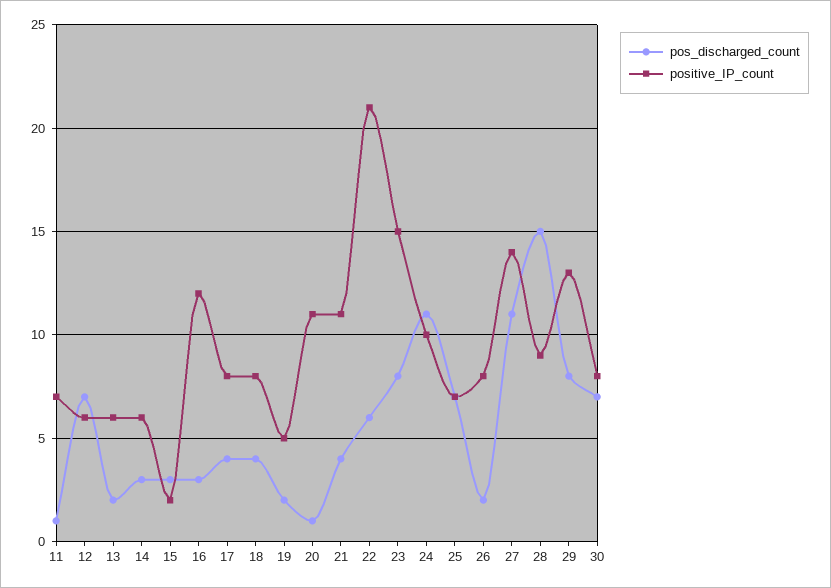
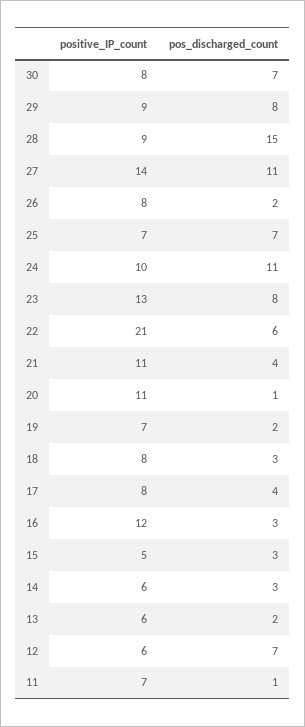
  {
    "pos_discharged_count": {
      "11": 1,
      "12": 7,
      "13": 2,
      "14": 3,
      "15": 3,
      "16": 3,
      "17": 4,
-     "18": 4,
+     "18": 3,
      "19": 2,
      "20": 1,
      "21": 4,
      "22": 6,
      "23": 8,
      "24": 11,
      "25": 7,
      "26": 2,
      "27": 11,
      "28": 15,
      "29": 8,
      "30": 7
    },
    "positive_IP_count": {
      "11": 7,
      "12": 6,
      "13": 6,
      "14": 6,
-     "15": 2,
+     "15": 5,
      "16": 12,
      "17": 8,
      "18": 8,
-     "19": 5,
+     "19": 7,
      "20": 11,
      "21": 11,
      "22": 21,
-     "23": 15,
+     "23": 13,
      "24": 10,
      "25": 7,
      "26": 8,
      "27": 14,
      "28": 9,
-     "29": 13,
+     "29": 9,
      "30": 8
    }
  }

